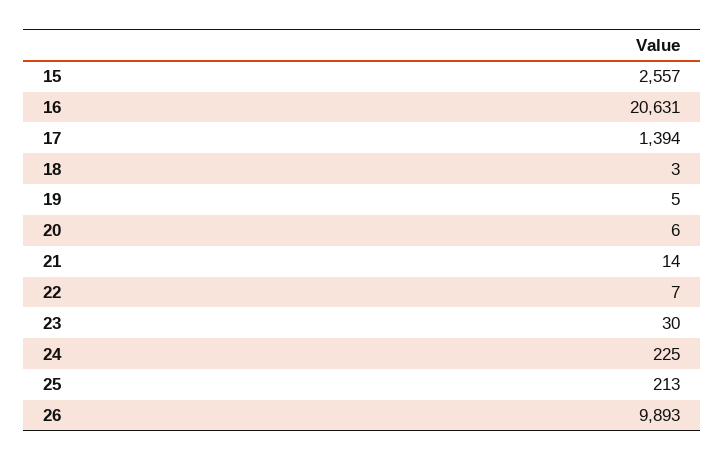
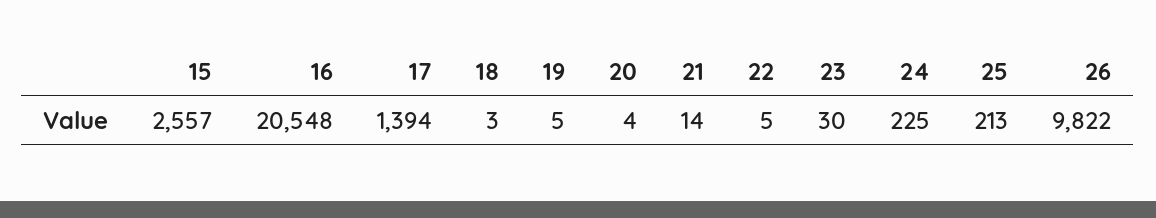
  {
    "15": 2557,
-   "16": 20631,
+   "16": 20548,
    "17": 1394,
    "18": 3,
    "19": 5,
-   "20": 6,
+   "20": 4,
    "21": 14,
-   "22": 7,
+   "22": 5,
    "23": 30,
    "24": 225,
    "25": 213,
-   "26": 9893
+   "26": 9822
  }

